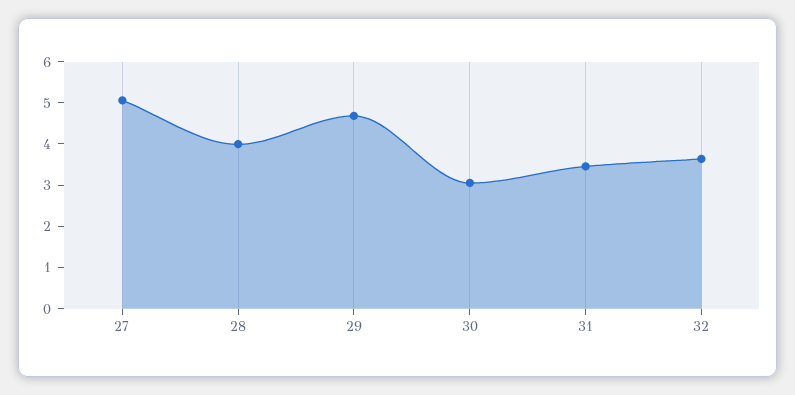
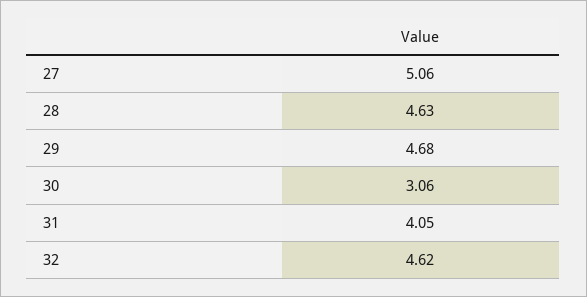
  {
    "27": 5.06,
-   "28": 4,
+   "28": 4.63,
    "29": 4.68,
    "30": 3.06,
-   "31": 3.4,
+   "31": 4.05,
-   "32": 3.6
+   "32": 4.62
  }

